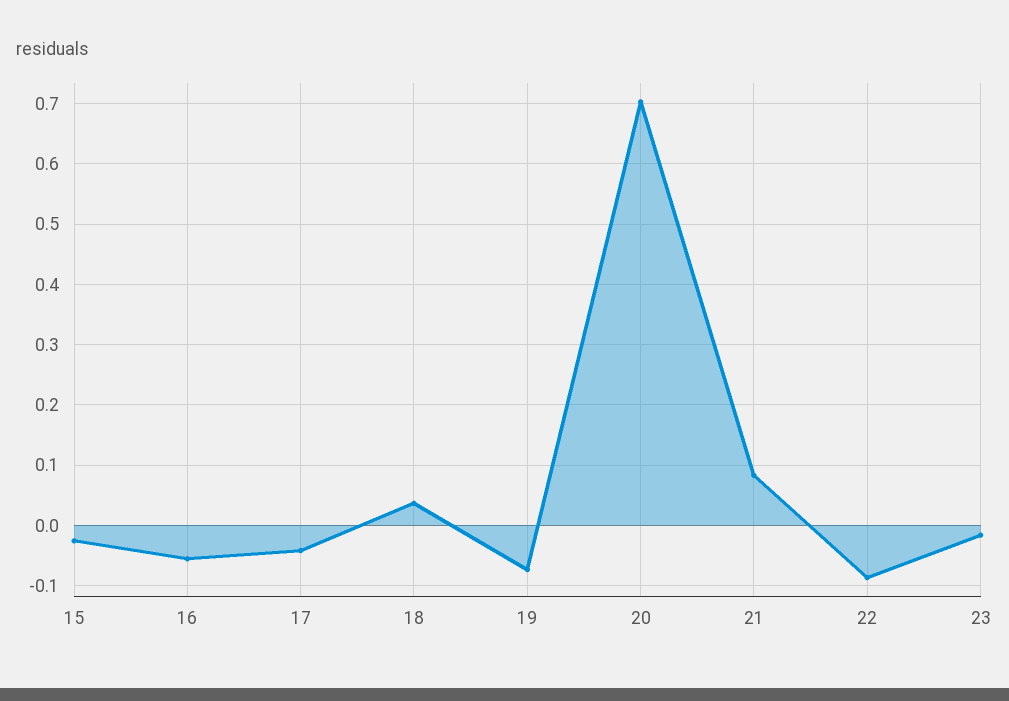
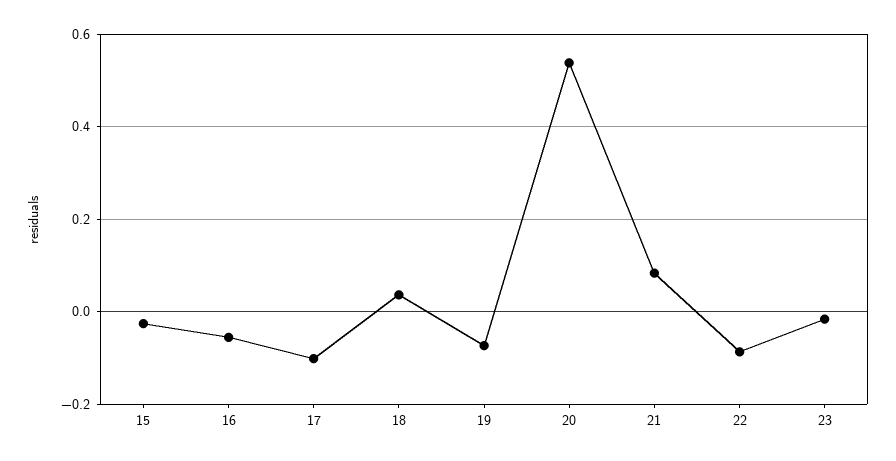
  {
    "15": -0.03,
    "16": -0.06,
-   "17": -0.04,
+   "17": -0.1,
    "18": 0.04,
    "19": -0.07,
-   "20": 0.7,
+   "20": 0.54,
    "21": 0.08,
    "22": -0.09,
    "23": -0.02
  }

